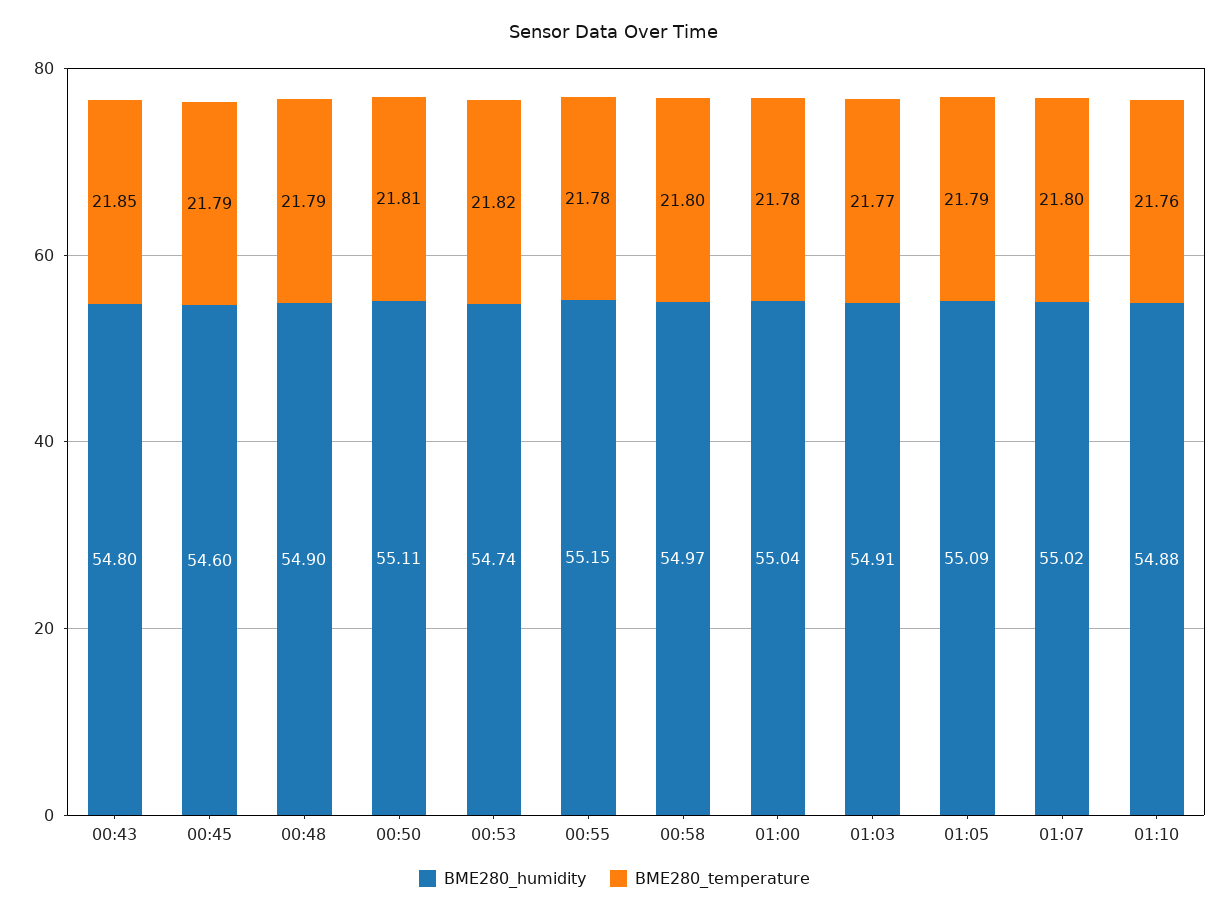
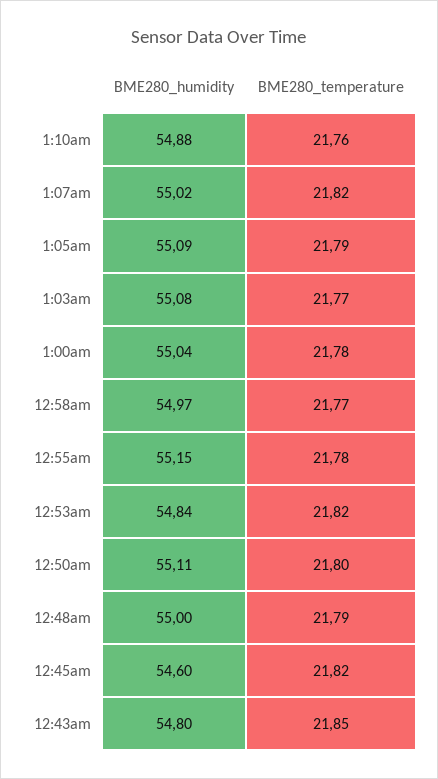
  {
    "BME280_humidity": {
      "00:43": 54.8,
      "00:45": 54.6,
-     "00:48": 54.9,
+     "00:48": 55,
      "00:50": 55.11,
-     "00:53": 54.74,
+     "00:53": 54.84,
      "00:55": 55.15,
      "00:58": 54.97,
      "01:00": 55.04,
-     "01:03": 54.91,
+     "01:03": 55.08,
      "01:05": 55.09,
      "01:07": 55.02,
      "01:10": 54.88
    },
    "BME280_temperature": {
      "00:43": 21.85,
-     "00:45": 21.79,
+     "00:45": 21.82,
      "00:48": 21.79,
-     "00:50": 21.81,
+     "00:50": 21.8,
      "00:53": 21.82,
      "00:55": 21.78,
-     "00:58": 21.8,
+     "00:58": 21.77,
      "01:00": 21.78,
      "01:03": 21.77,
      "01:05": 21.79,
-     "01:07": 21.8,
+     "01:07": 21.82,
      "01:10": 21.76
    }
  }

